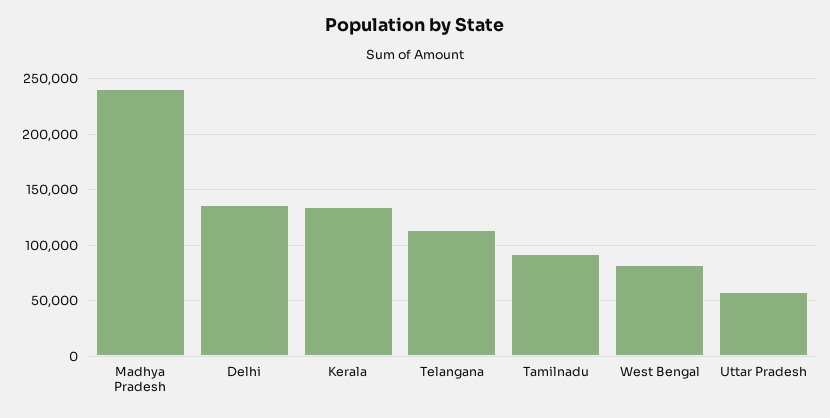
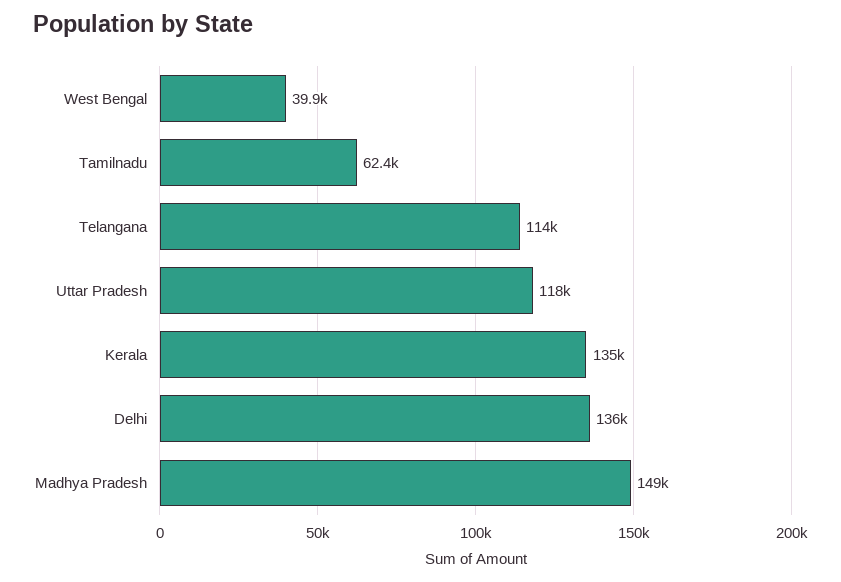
  {
-   "Madhya Pradesh": 240000,
+   "Madhya Pradesh": 149000,
    "Delhi": 136000,
    "Kerala": 135000,
    "Telangana": 114000,
-   "Tamilnadu": 90000,
+   "Tamilnadu": 62400,
-   "West Bengal": 80000,
+   "West Bengal": 39900,
-   "Uttar Pradesh": 60000
+   "Uttar Pradesh": 118000
  }

